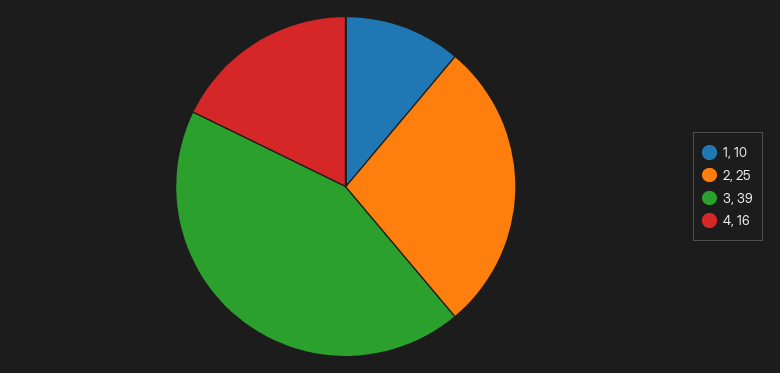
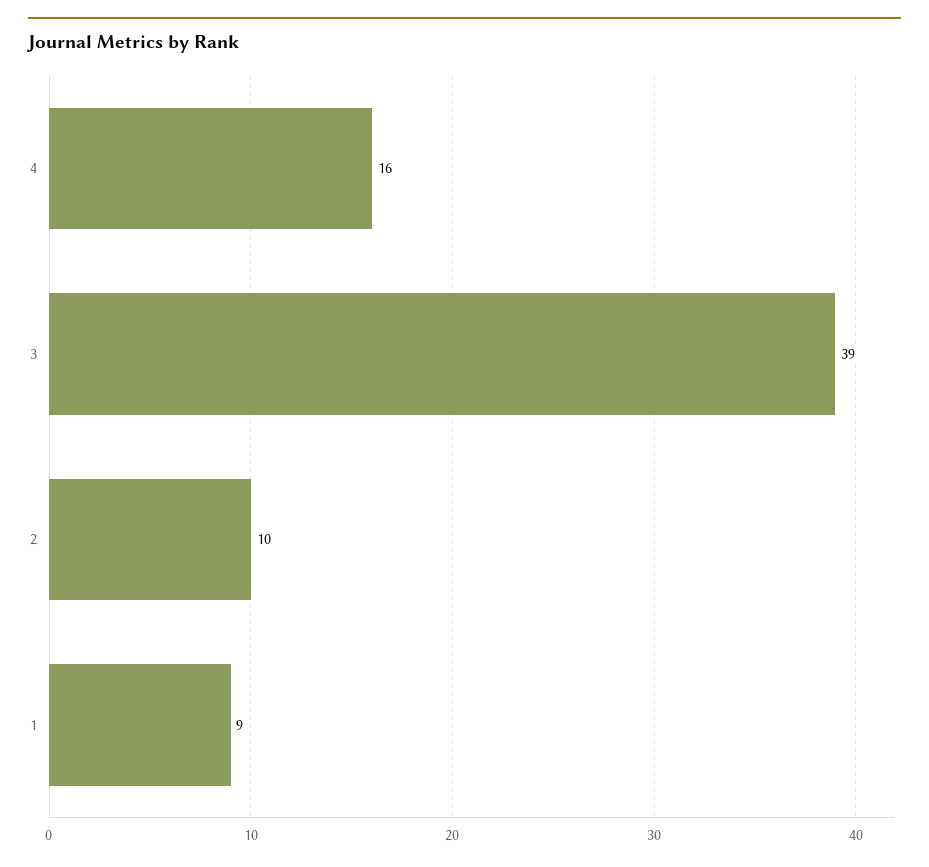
  {
-   "1": 10,
+   "1": 9,
-   "2": 25,
+   "2": 10,
    "3": 39,
    "4": 16
  }

